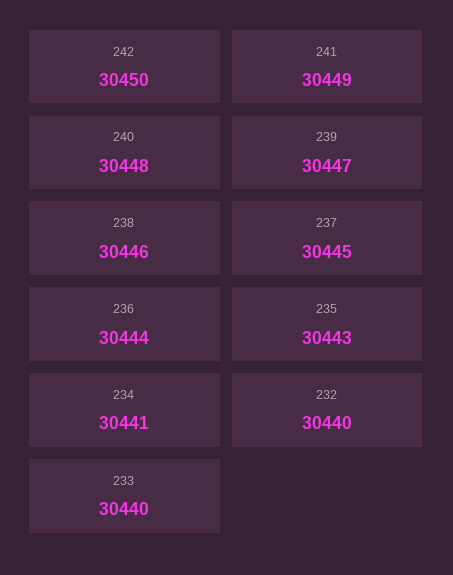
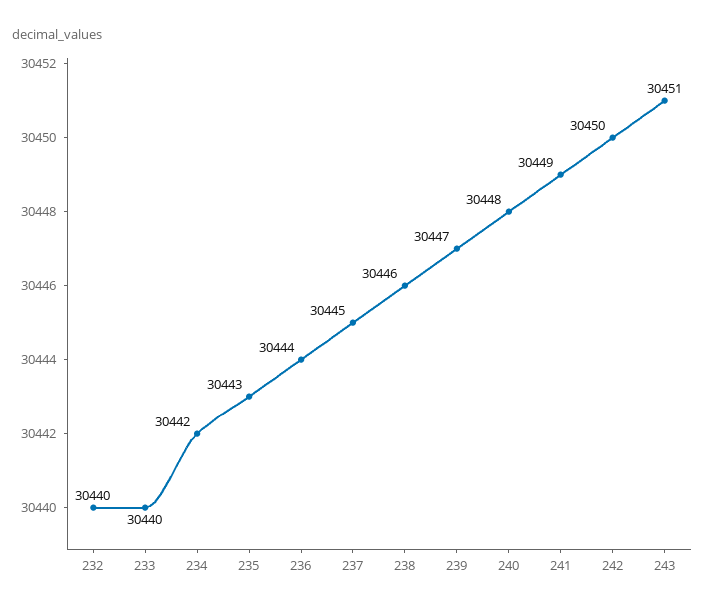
  {
    "242": 30450,
    "241": 30449,
    "240": 30448,
    "239": 30447,
    "238": 30446,
    "237": 30445,
    "236": 30444,
    "235": 30443,
-   "234": 30441,
+   "234": 30442,
    "232": 30440,
-   "233": 30440
+   "233": 30440,
+   "243": 30451
  }

